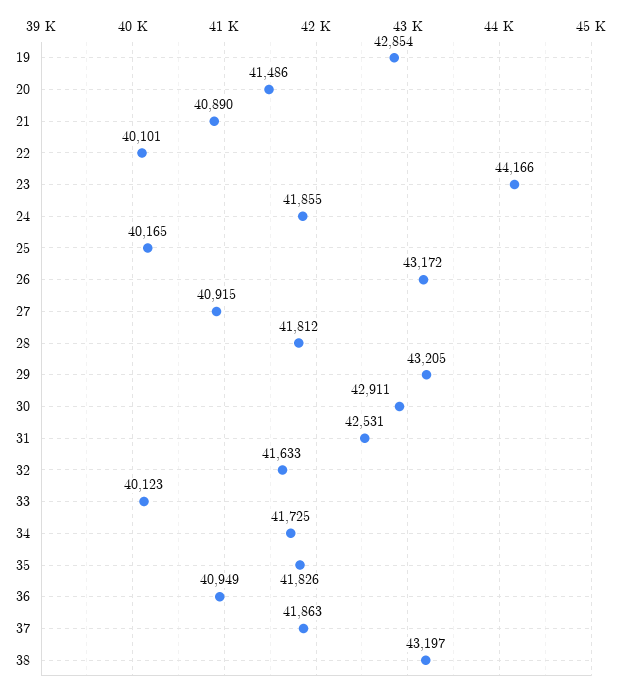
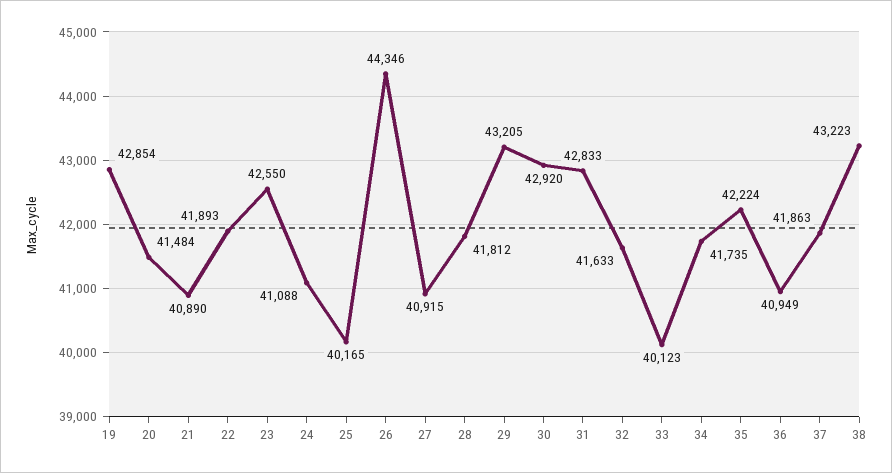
  {
    "19": 42854,
-   "20": 41486,
+   "20": 41484,
    "21": 40890,
-   "22": 40101,
+   "22": 41893,
-   "23": 44166,
+   "23": 42550,
-   "24": 41855,
+   "24": 41088,
    "25": 40165,
-   "26": 43172,
+   "26": 44346,
    "27": 40915,
    "28": 41812,
    "29": 43205,
-   "30": 42911,
+   "30": 42920,
-   "31": 42531,
+   "31": 42833,
    "32": 41633,
    "33": 40123,
-   "34": 41725,
+   "34": 41735,
-   "35": 41826,
+   "35": 42224,
    "36": 40949,
    "37": 41863,
-   "38": 43197
+   "38": 43223
  }

